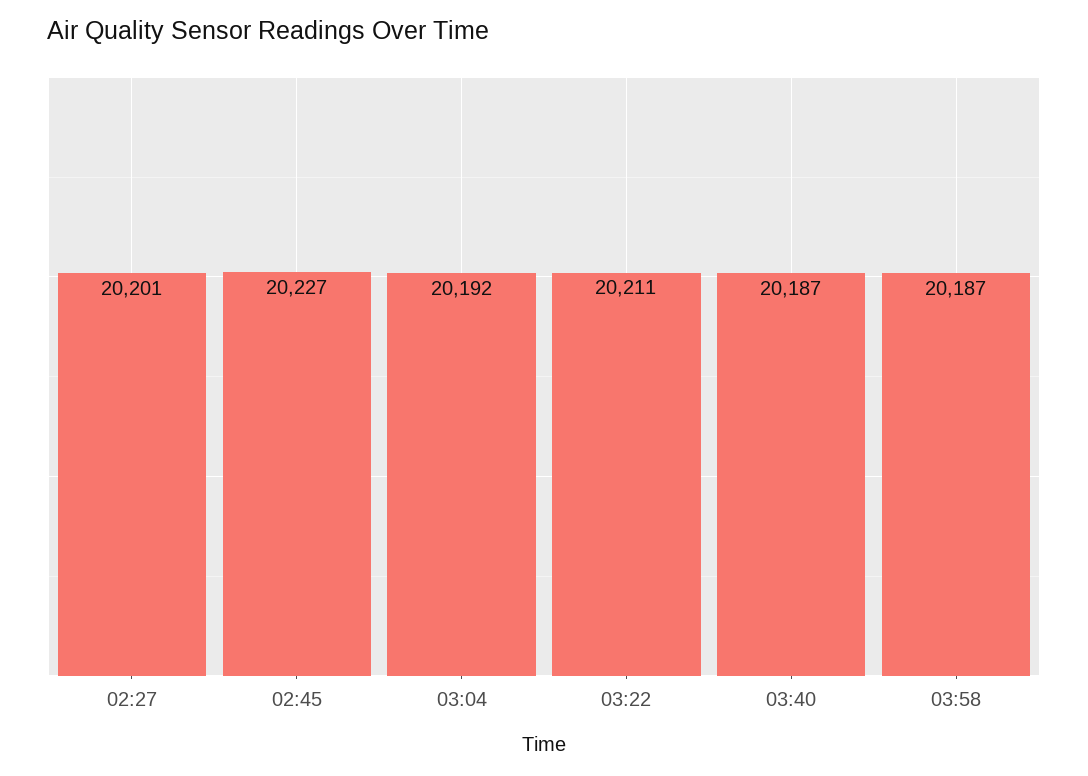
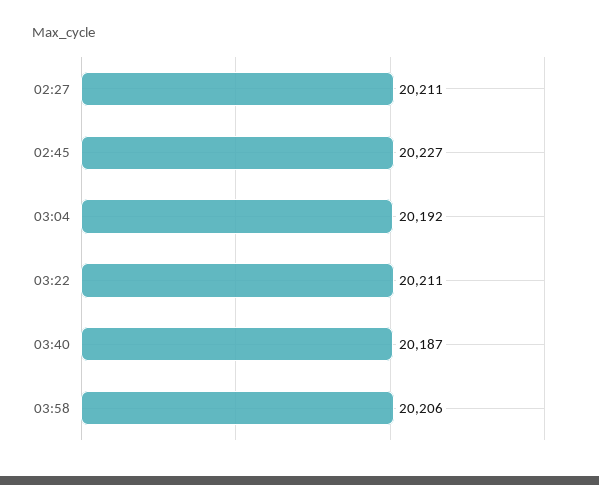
  {
-   "02:27": 20201,
+   "02:27": 20211,
    "02:45": 20227,
    "03:04": 20192,
    "03:22": 20211,
    "03:40": 20187,
-   "03:58": 20187
+   "03:58": 20206
  }

